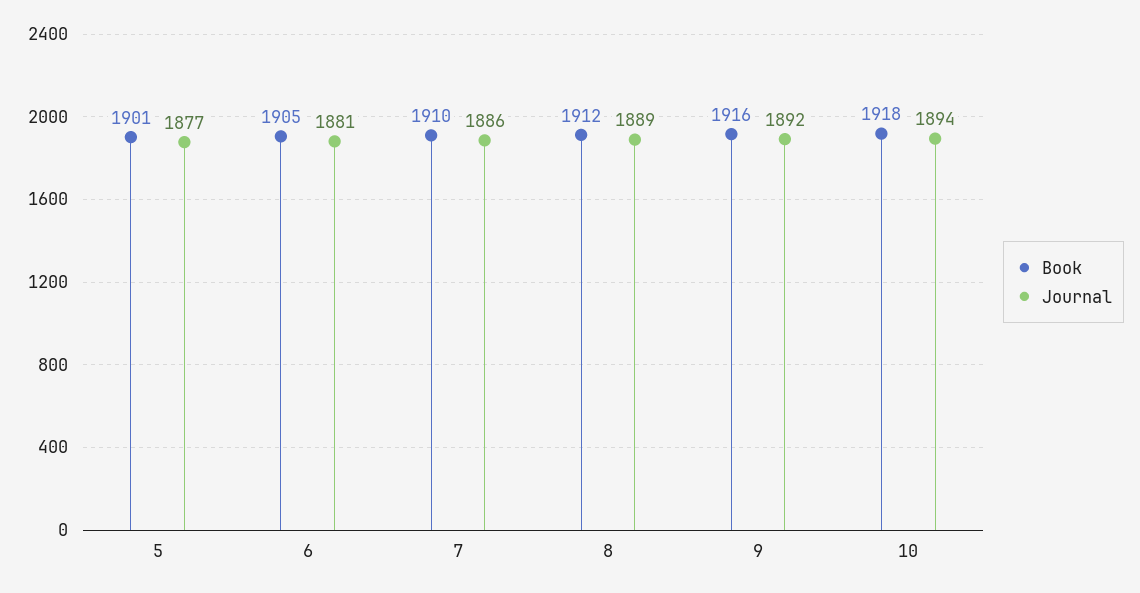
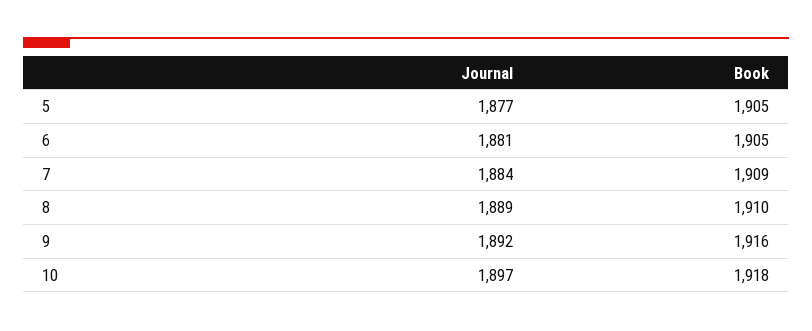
  {
    "Book": {
-     "5": 1901,
+     "5": 1905,
      "6": 1905,
-     "7": 1910,
+     "7": 1909,
-     "8": 1912,
+     "8": 1910,
      "9": 1916,
      "10": 1918
    },
    "Journal": {
      "5": 1877,
      "6": 1881,
-     "7": 1886,
+     "7": 1884,
      "8": 1889,
      "9": 1892,
-     "10": 1894
+     "10": 1897
    }
  }

